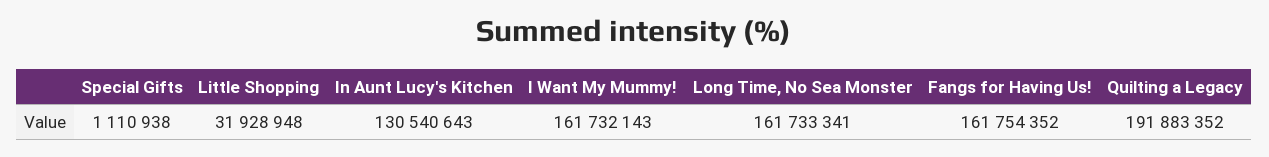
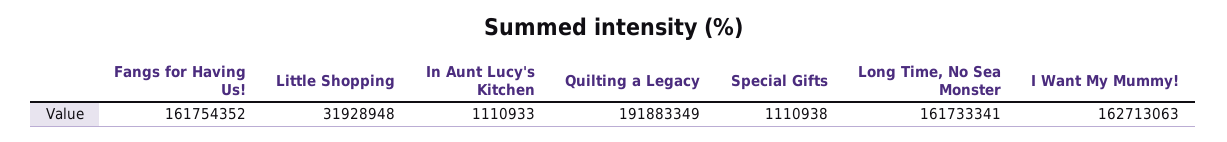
  {
    "Special Gifts": 1110938,
    "Little Shopping": 31928948,
-   "In Aunt Lucy's Kitchen": 130540643,
+   "In Aunt Lucy's Kitchen": 1110933,
-   "I Want My Mummy!": 161732143,
+   "I Want My Mummy!": 162713063,
    "Long Time, No Sea Monster": 161733341,
    "Fangs for Having Us!": 161754352,
-   "Quilting a Legacy": 191883352
+   "Quilting a Legacy": 191883349
  }

